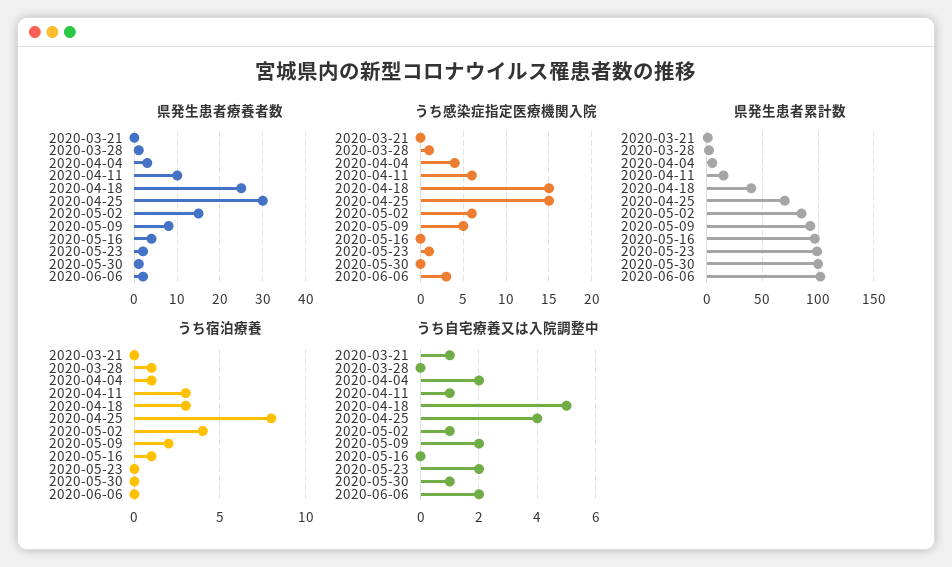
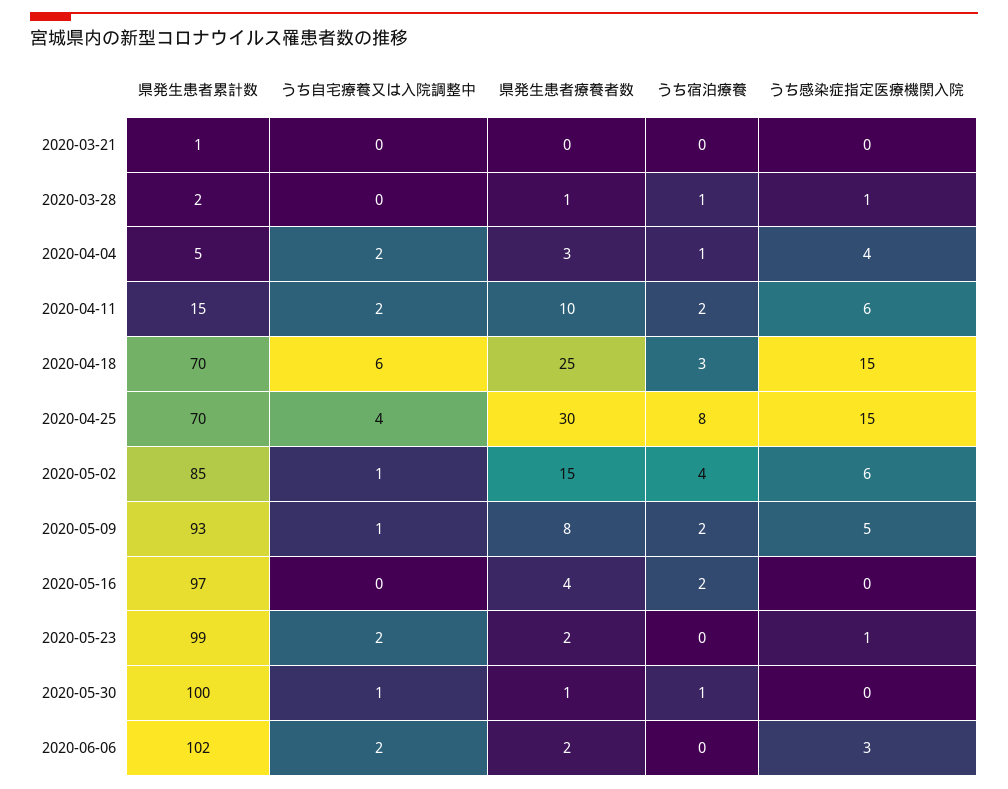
  {
    "県発生患者療養者数": {
      "2020-03-21": 0,
      "2020-03-28": 1,
      "2020-04-04": 3,
      "2020-04-11": 10,
      "2020-04-18": 25,
      "2020-04-25": 30,
      "2020-05-02": 15,
      "2020-05-09": 8,
      "2020-05-16": 4,
      "2020-05-23": 2,
      "2020-05-30": 1,
      "2020-06-06": 2
    },
    "うち感染症指定医療機関入院": {
      "2020-03-21": 0,
      "2020-03-28": 1,
      "2020-04-04": 4,
      "2020-04-11": 6,
      "2020-04-18": 15,
      "2020-04-25": 15,
      "2020-05-02": 6,
      "2020-05-09": 5,
      "2020-05-16": 0,
      "2020-05-23": 1,
      "2020-05-30": 0,
      "2020-06-06": 3
    },
    "県発生患者累計数": {
      "2020-03-21": 1,
      "2020-03-28": 2,
      "2020-04-04": 5,
      "2020-04-11": 15,
-     "2020-04-18": 40,
+     "2020-04-18": 70,
      "2020-04-25": 70,
      "2020-05-02": 85,
      "2020-05-09": 93,
      "2020-05-16": 97,
      "2020-05-23": 99,
      "2020-05-30": 100,
      "2020-06-06": 102
    },
    "うち宿泊療養": {
      "2020-03-21": 0,
      "2020-03-28": 1,
      "2020-04-04": 1,
-     "2020-04-11": 3,
+     "2020-04-11": 2,
      "2020-04-18": 3,
      "2020-04-25": 8,
      "2020-05-02": 4,
      "2020-05-09": 2,
-     "2020-05-16": 1,
+     "2020-05-16": 2,
      "2020-05-23": 0,
-     "2020-05-30": 0,
+     "2020-05-30": 1,
      "2020-06-06": 0
    },
    "うち自宅療養又は入院調整中": {
-     "2020-03-21": 1,
+     "2020-03-21": 0,
      "2020-03-28": 0,
      "2020-04-04": 2,
-     "2020-04-11": 1,
+     "2020-04-11": 2,
-     "2020-04-18": 5,
+     "2020-04-18": 6,
      "2020-04-25": 4,
      "2020-05-02": 1,
-     "2020-05-09": 2,
+     "2020-05-09": 1,
      "2020-05-16": 0,
      "2020-05-23": 2,
      "2020-05-30": 1,
      "2020-06-06": 2
    }
  }

